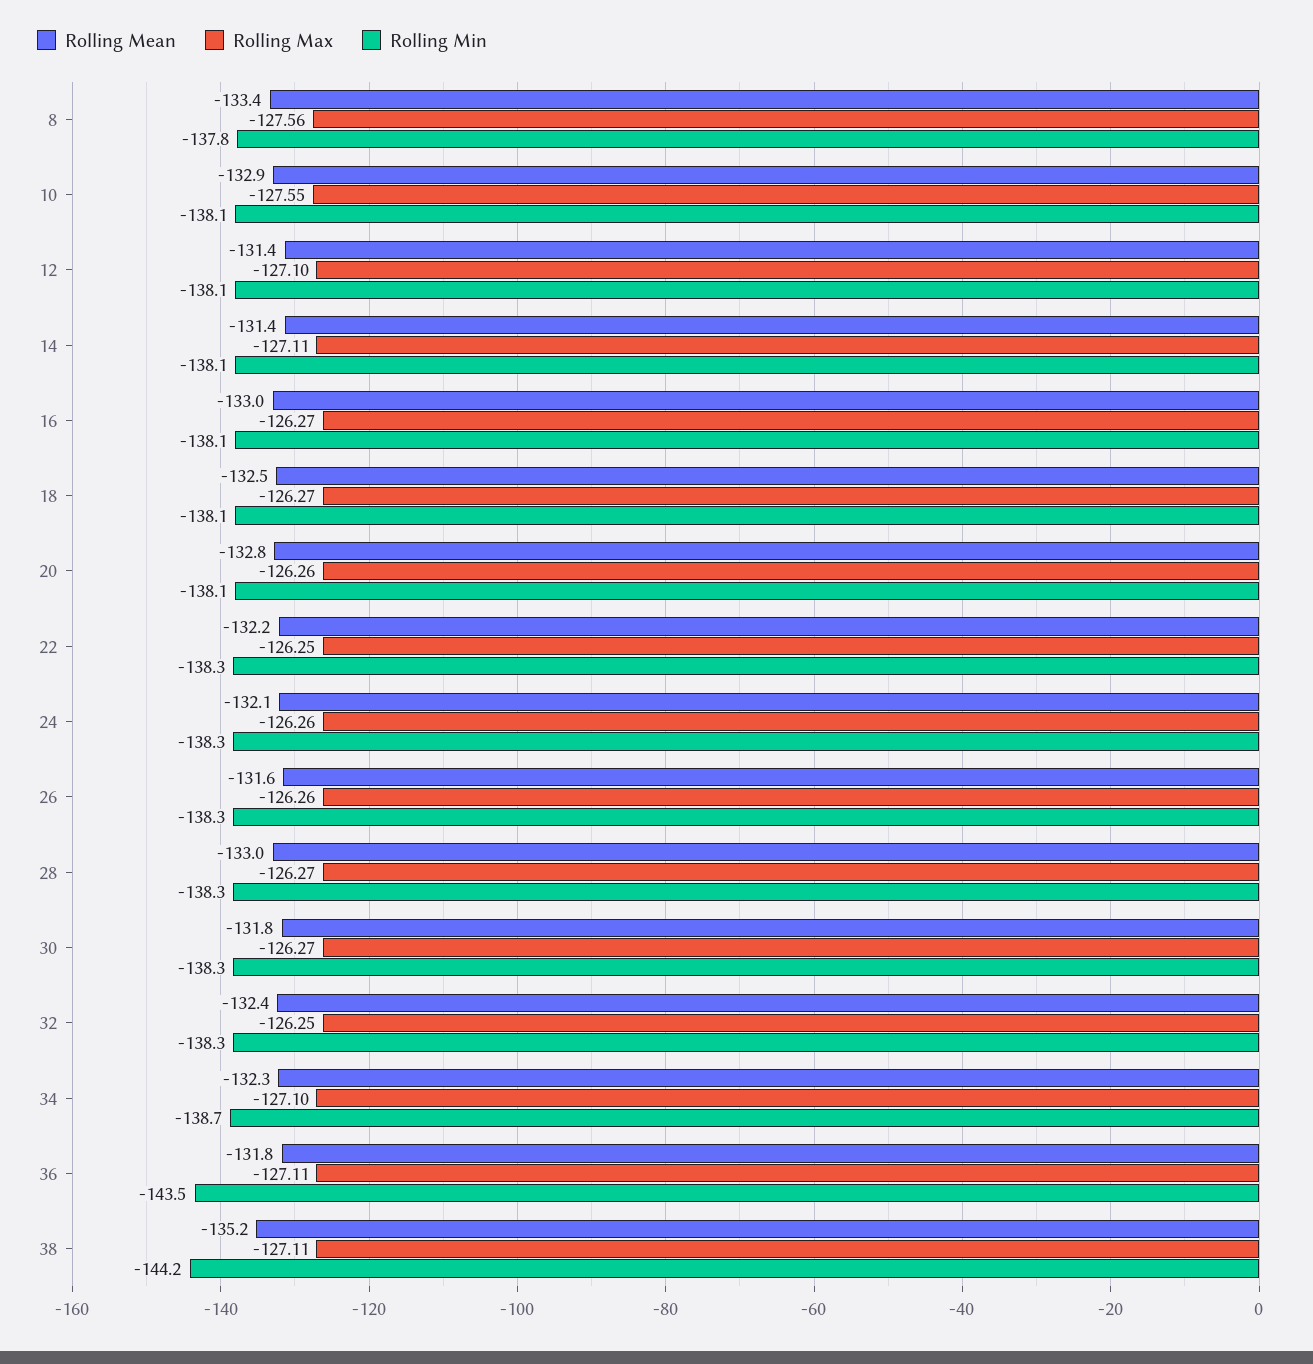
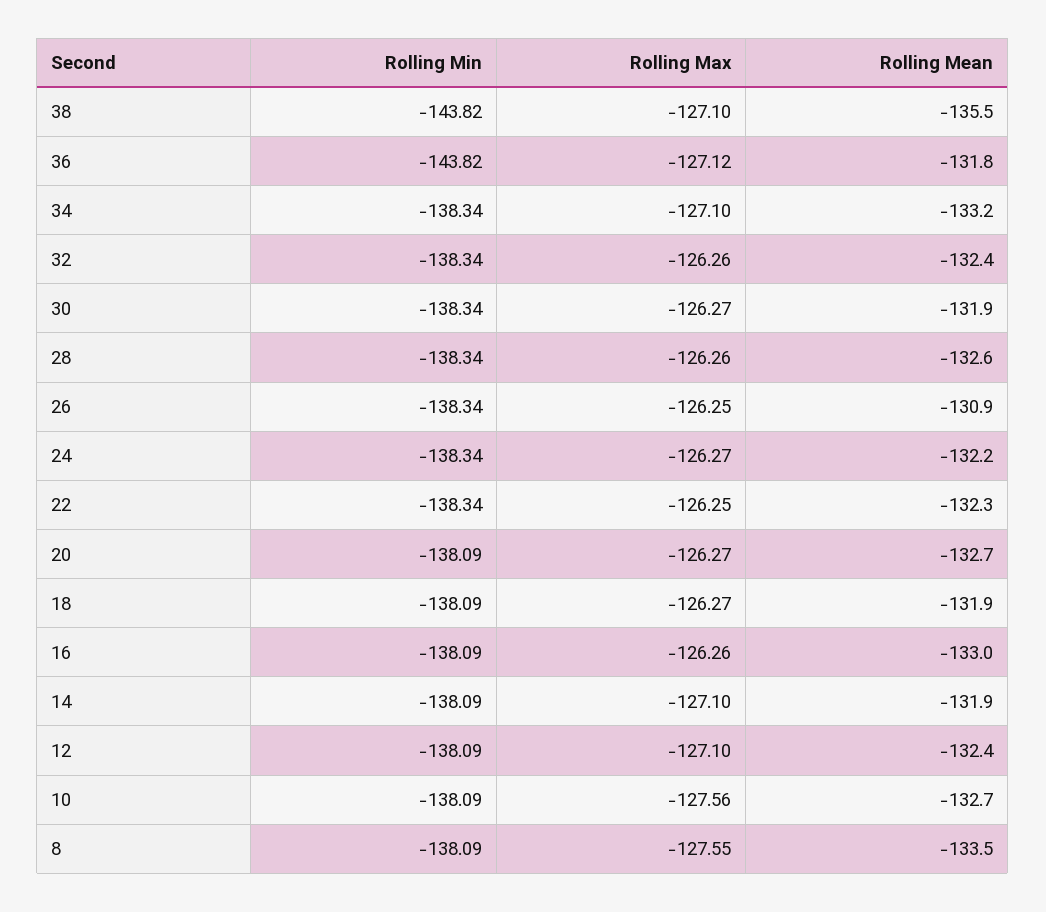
  {
    "Rolling Mean": {
-     "8": -133.4,
+     "8": -133.5,
-     "10": -132.9,
+     "10": -132.7,
-     "12": -131.4,
+     "12": -132.4,
-     "14": -131.4,
+     "14": -131.9,
      "16": -133,
-     "18": -132.5,
+     "18": -131.9,
-     "20": -132.8,
+     "20": -132.7,
-     "22": -132.2,
+     "22": -132.3,
-     "24": -132.1,
+     "24": -132.2,
-     "26": -131.6,
+     "26": -130.9,
-     "28": -133,
+     "28": -132.6,
-     "30": -131.8,
+     "30": -131.9,
      "32": -132.4,
-     "34": -132.3,
+     "34": -133.2,
      "36": -131.8,
-     "38": -135.2
+     "38": -135.5
    },
    "Rolling Max": {
-     "8": -127.56,
+     "8": -127.55,
-     "10": -127.55,
+     "10": -127.56,
      "12": -127.1,
-     "14": -127.11,
+     "14": -127.1,
-     "16": -126.27,
+     "16": -126.26,
      "18": -126.27,
-     "20": -126.26,
+     "20": -126.27,
      "22": -126.25,
-     "24": -126.26,
+     "24": -126.27,
-     "26": -126.26,
+     "26": -126.25,
-     "28": -126.27,
+     "28": -126.26,
      "30": -126.27,
-     "32": -126.25,
+     "32": -126.26,
      "34": -127.1,
-     "36": -127.11,
+     "36": -127.12,
-     "38": -127.11
+     "38": -127.1
    },
    "Rolling Min": {
-     "8": -137.8,
+     "8": -138.09,
      "10": -138.09,
      "12": -138.09,
      "14": -138.09,
      "16": -138.09,
      "18": -138.09,
      "20": -138.09,
      "22": -138.34,
      "24": -138.34,
      "26": -138.34,
      "28": -138.34,
      "30": -138.34,
      "32": -138.34,
-     "34": -138.7,
+     "34": -138.34,
-     "36": -143.5,
+     "36": -143.82,
-     "38": -144.2
+     "38": -143.82
    }
  }

